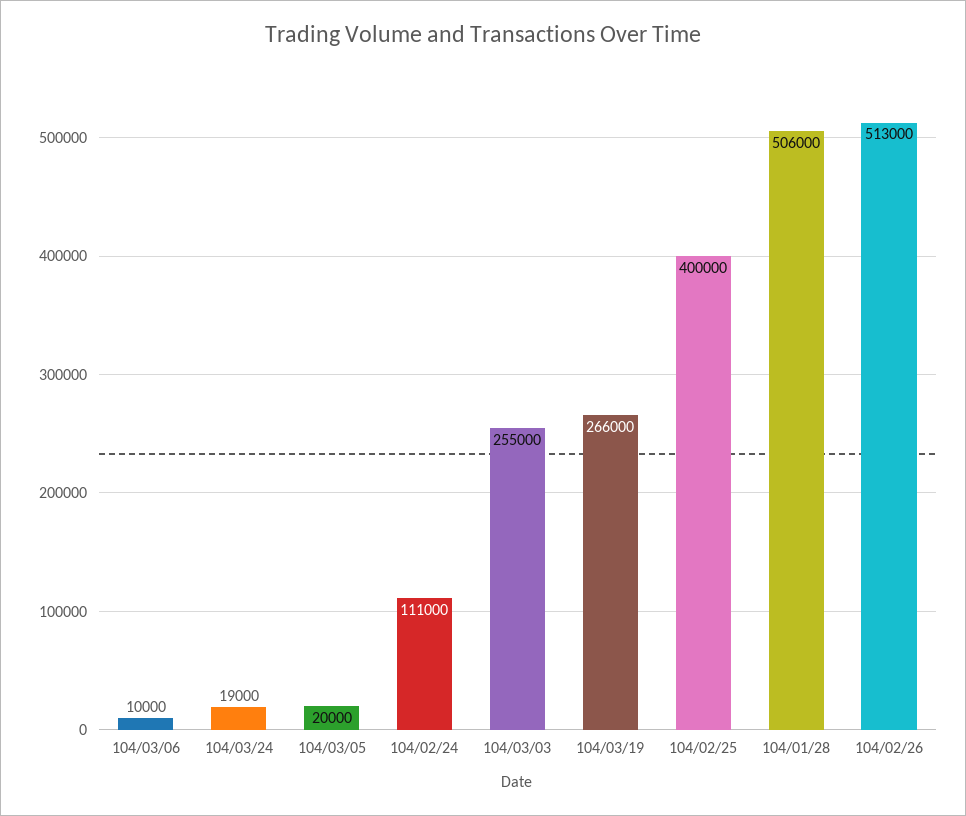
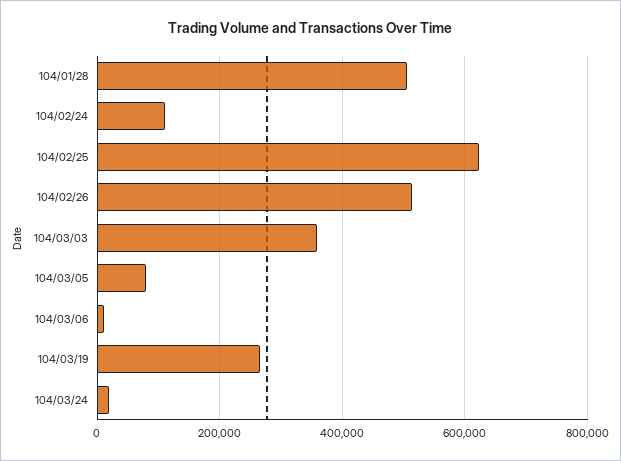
  {
    "104/03/06": 10000,
    "104/03/24": 19000,
-   "104/03/05": 20000,
+   "104/03/05": 80000,
    "104/02/24": 111000,
-   "104/03/03": 255000,
+   "104/03/03": 360000,
    "104/03/19": 266000,
-   "104/02/25": 400000,
+   "104/02/25": 620000,
    "104/01/28": 506000,
    "104/02/26": 513000
  }

